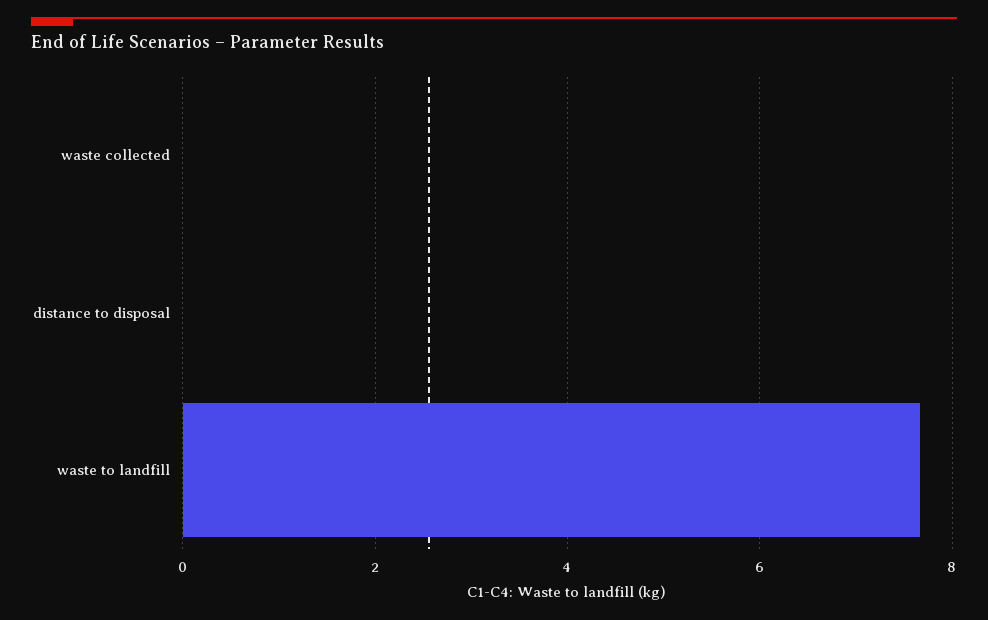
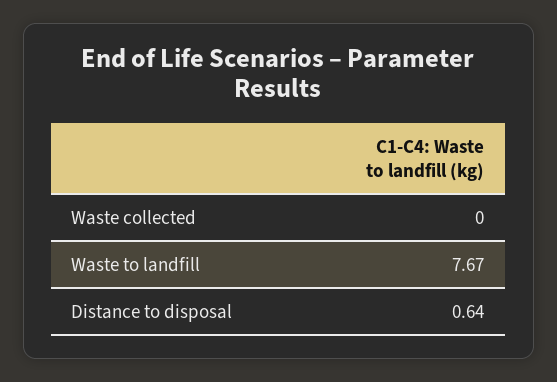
  {
    "waste collected": 0,
-   "distance to disposal": 0,
+   "distance to disposal": 0.64,
    "waste to landfill": 7.67
  }

